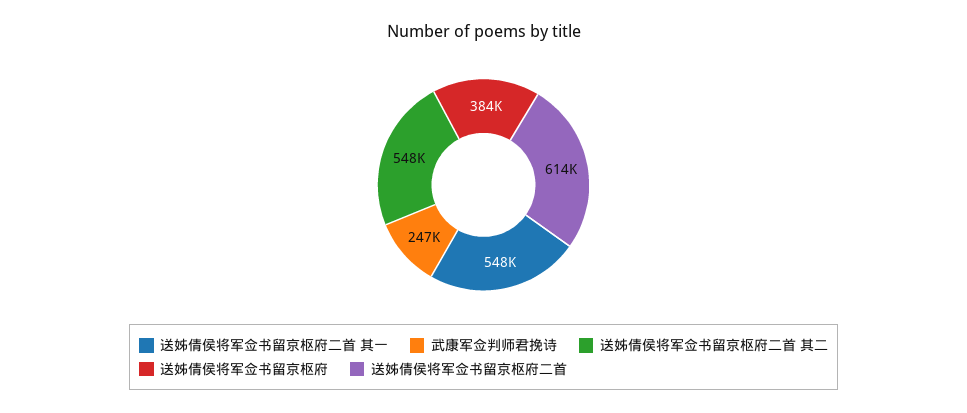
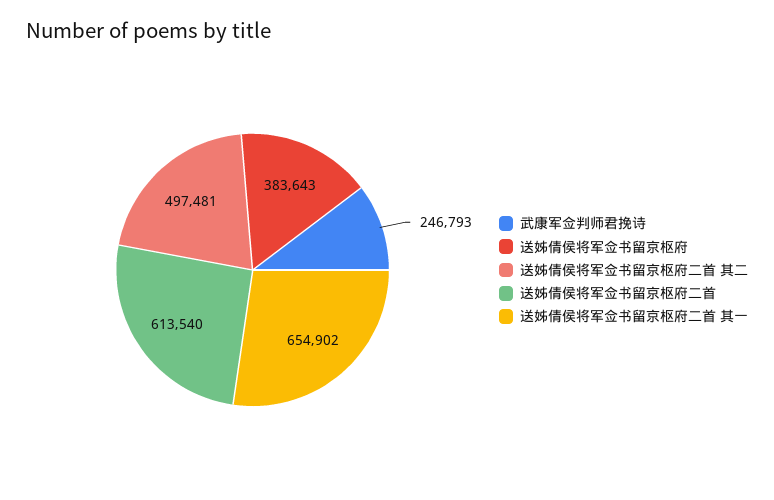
  {
-   "送姊倩侯将军佥书留京枢府二首 其一": 548000,
+   "送姊倩侯将军佥书留京枢府二首 其一": 654902,
    "武康军佥判师君挽诗": 246793,
-   "送姊倩侯将军佥书留京枢府二首 其二": 548000,
+   "送姊倩侯将军佥书留京枢府二首 其二": 497481,
    "送姊倩侯将军佥书留京枢府": 383643,
    "送姊倩侯将军佥书留京枢府二首": 613540
  }

